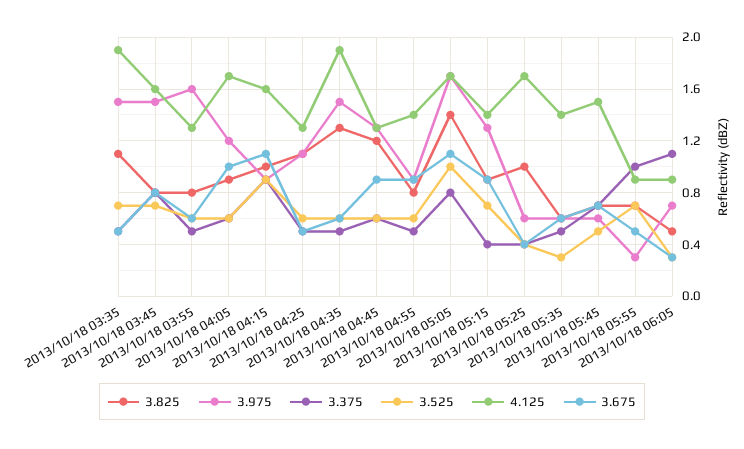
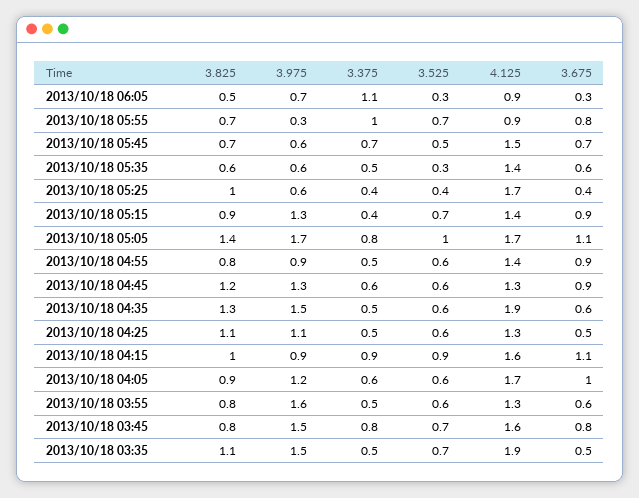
  {
    "3.825": {
      "2013/10/18 03:35": 1.1,
      "2013/10/18 03:45": 0.8,
      "2013/10/18 03:55": 0.8,
      "2013/10/18 04:05": 0.9,
      "2013/10/18 04:15": 1,
      "2013/10/18 04:25": 1.1,
      "2013/10/18 04:35": 1.3,
      "2013/10/18 04:45": 1.2,
      "2013/10/18 04:55": 0.8,
      "2013/10/18 05:05": 1.4,
      "2013/10/18 05:15": 0.9,
      "2013/10/18 05:25": 1,
      "2013/10/18 05:35": 0.6,
      "2013/10/18 05:45": 0.7,
      "2013/10/18 05:55": 0.7,
      "2013/10/18 06:05": 0.5
    },
    "3.975": {
      "2013/10/18 03:35": 1.5,
      "2013/10/18 03:45": 1.5,
      "2013/10/18 03:55": 1.6,
      "2013/10/18 04:05": 1.2,
      "2013/10/18 04:15": 0.9,
      "2013/10/18 04:25": 1.1,
      "2013/10/18 04:35": 1.5,
      "2013/10/18 04:45": 1.3,
      "2013/10/18 04:55": 0.9,
      "2013/10/18 05:05": 1.7,
      "2013/10/18 05:15": 1.3,
      "2013/10/18 05:25": 0.6,
      "2013/10/18 05:35": 0.6,
      "2013/10/18 05:45": 0.6,
      "2013/10/18 05:55": 0.3,
      "2013/10/18 06:05": 0.7
    },
    "3.375": {
      "2013/10/18 03:35": 0.5,
      "2013/10/18 03:45": 0.8,
      "2013/10/18 03:55": 0.5,
      "2013/10/18 04:05": 0.6,
      "2013/10/18 04:15": 0.9,
      "2013/10/18 04:25": 0.5,
      "2013/10/18 04:35": 0.5,
      "2013/10/18 04:45": 0.6,
      "2013/10/18 04:55": 0.5,
      "2013/10/18 05:05": 0.8,
      "2013/10/18 05:15": 0.4,
      "2013/10/18 05:25": 0.4,
      "2013/10/18 05:35": 0.5,
      "2013/10/18 05:45": 0.7,
      "2013/10/18 05:55": 1,
      "2013/10/18 06:05": 1.1
    },
    "3.525": {
      "2013/10/18 03:35": 0.7,
      "2013/10/18 03:45": 0.7,
      "2013/10/18 03:55": 0.6,
      "2013/10/18 04:05": 0.6,
      "2013/10/18 04:15": 0.9,
      "2013/10/18 04:25": 0.6,
      "2013/10/18 04:35": 0.6,
      "2013/10/18 04:45": 0.6,
      "2013/10/18 04:55": 0.6,
      "2013/10/18 05:05": 1,
      "2013/10/18 05:15": 0.7,
      "2013/10/18 05:25": 0.4,
      "2013/10/18 05:35": 0.3,
      "2013/10/18 05:45": 0.5,
      "2013/10/18 05:55": 0.7,
      "2013/10/18 06:05": 0.3
    },
    "4.125": {
      "2013/10/18 03:35": 1.9,
      "2013/10/18 03:45": 1.6,
      "2013/10/18 03:55": 1.3,
      "2013/10/18 04:05": 1.7,
      "2013/10/18 04:15": 1.6,
      "2013/10/18 04:25": 1.3,
      "2013/10/18 04:35": 1.9,
      "2013/10/18 04:45": 1.3,
      "2013/10/18 04:55": 1.4,
      "2013/10/18 05:05": 1.7,
      "2013/10/18 05:15": 1.4,
      "2013/10/18 05:25": 1.7,
      "2013/10/18 05:35": 1.4,
      "2013/10/18 05:45": 1.5,
      "2013/10/18 05:55": 0.9,
      "2013/10/18 06:05": 0.9
    },
    "3.675": {
      "2013/10/18 03:35": 0.5,
      "2013/10/18 03:45": 0.8,
      "2013/10/18 03:55": 0.6,
      "2013/10/18 04:05": 1,
      "2013/10/18 04:15": 1.1,
      "2013/10/18 04:25": 0.5,
      "2013/10/18 04:35": 0.6,
      "2013/10/18 04:45": 0.9,
      "2013/10/18 04:55": 0.9,
      "2013/10/18 05:05": 1.1,
      "2013/10/18 05:15": 0.9,
      "2013/10/18 05:25": 0.4,
      "2013/10/18 05:35": 0.6,
      "2013/10/18 05:45": 0.7,
-     "2013/10/18 05:55": 0.5,
+     "2013/10/18 05:55": 0.8,
      "2013/10/18 06:05": 0.3
    }
  }

